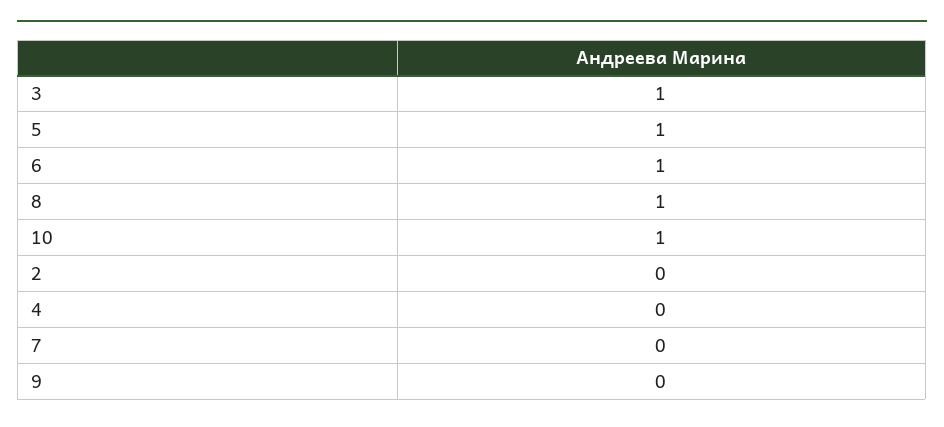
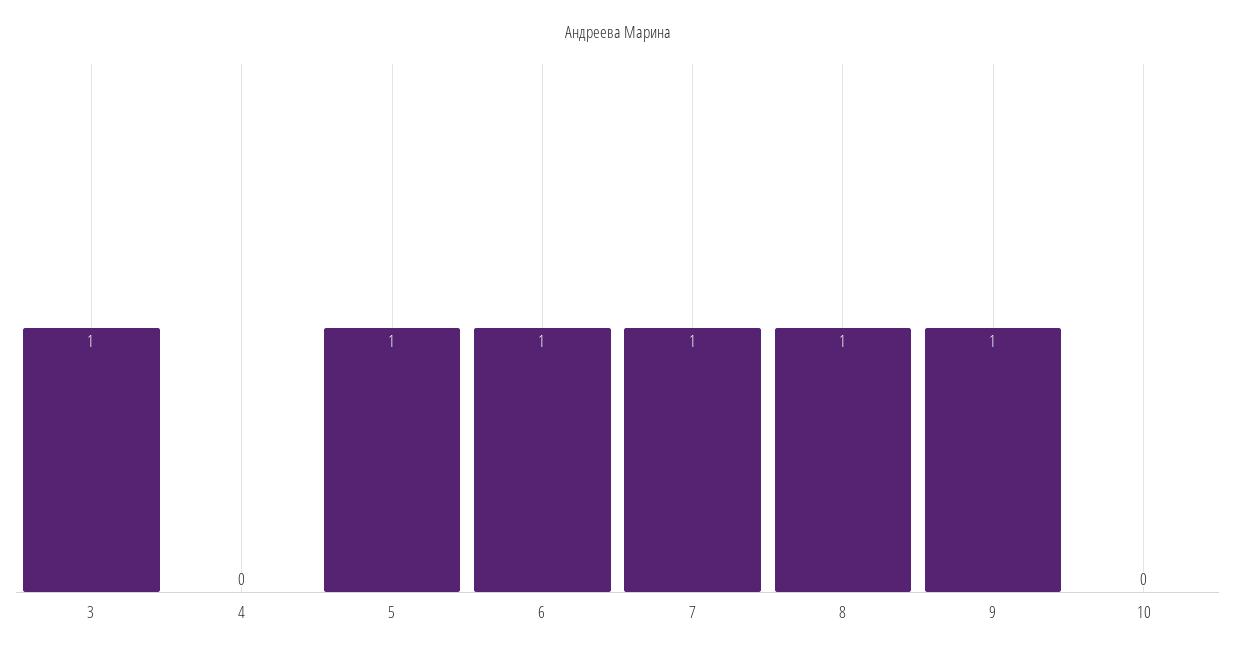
  {
    "3": 1,
    "5": 1,
    "6": 1,
    "8": 1,
-   "10": 1,
+   "10": 0,
-   "2": 0,
    "4": 0,
-   "7": 0,
+   "7": 1,
-   "9": 0
+   "9": 1
  }

